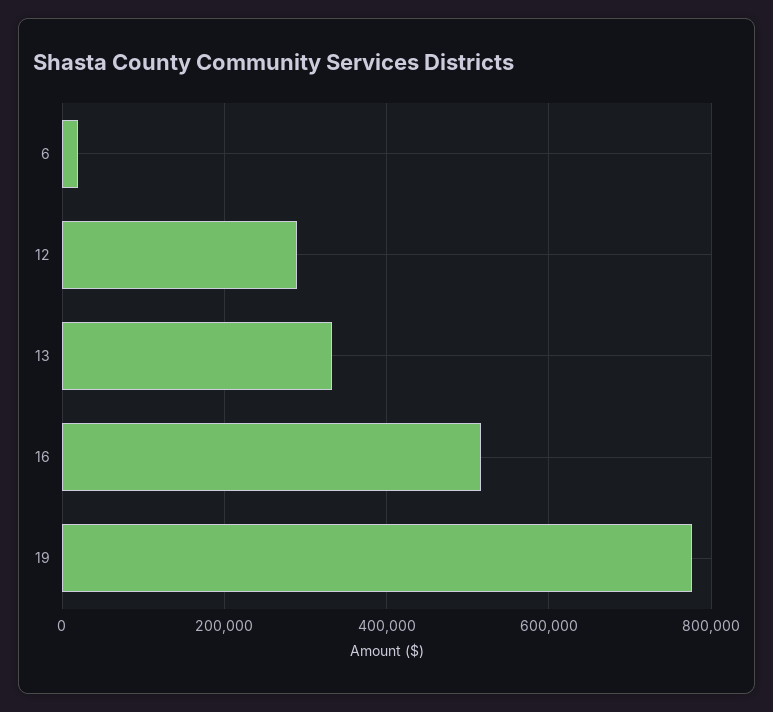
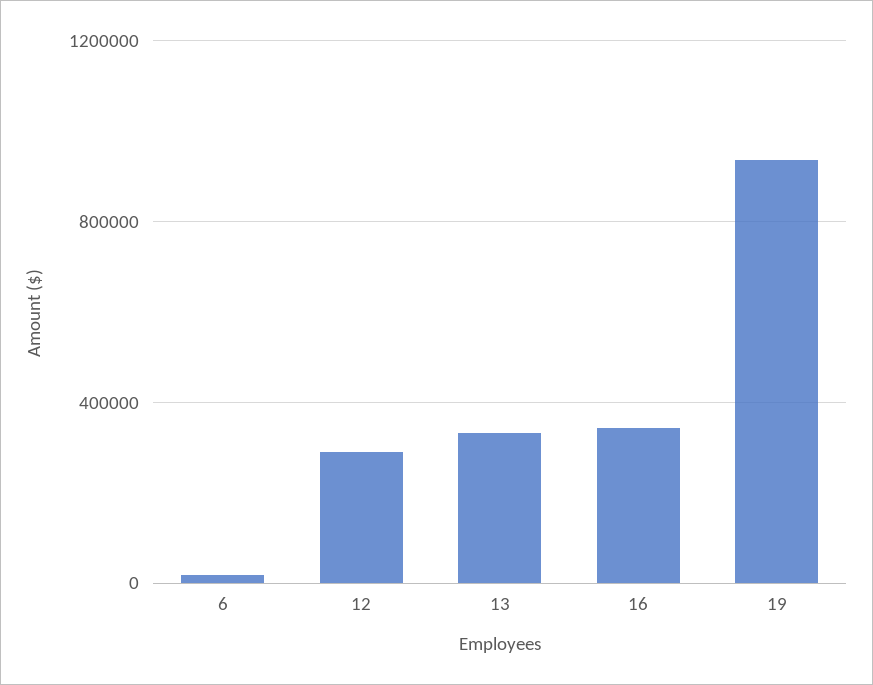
  {
    "6": 20000,
    "12": 300000,
    "13": 340000,
-   "16": 520000,
+   "16": 350000,
-   "19": 780000
+   "19": 950000
  }

